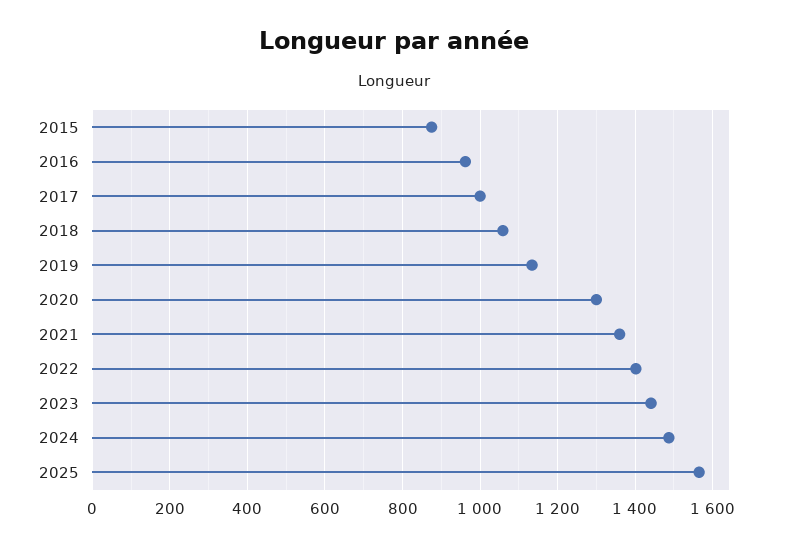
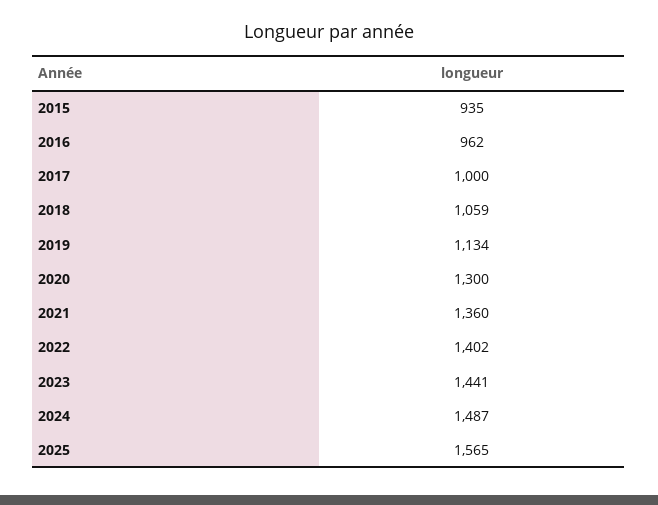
  {
-   "2015": 880,
+   "2015": 935,
    "2016": 962,
    "2017": 1000,
    "2018": 1059,
    "2019": 1134,
    "2020": 1300,
    "2021": 1360,
    "2022": 1402,
    "2023": 1441,
    "2024": 1487,
    "2025": 1565
  }

